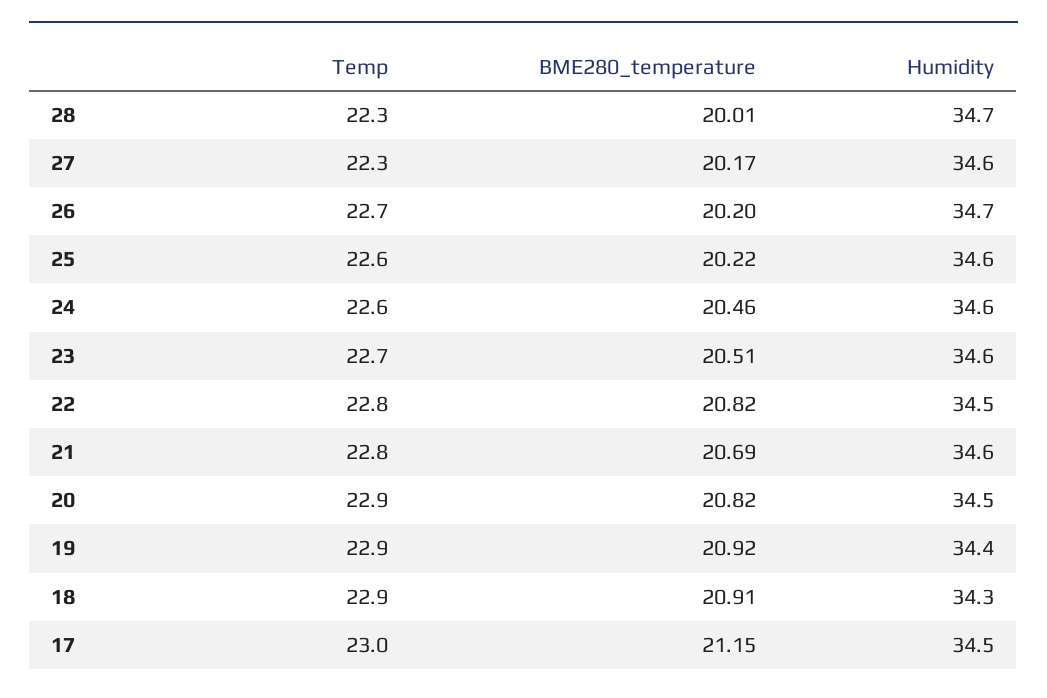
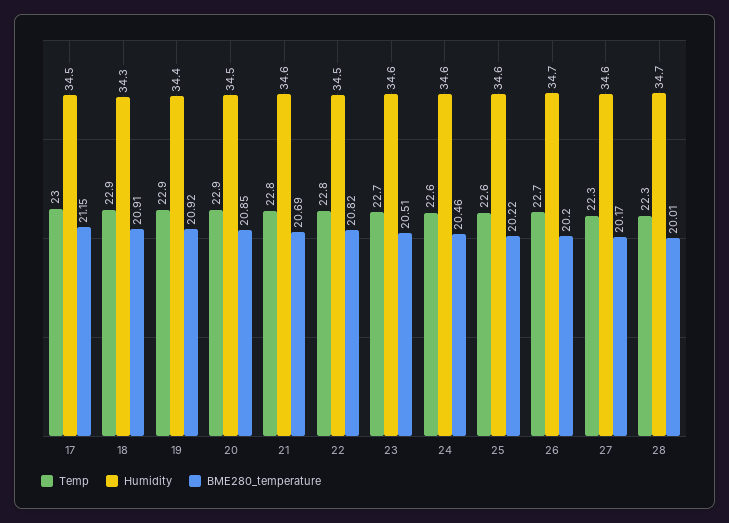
  {
    "Temp": {
      "28": 22.3,
      "27": 22.3,
      "26": 22.7,
      "25": 22.6,
      "24": 22.6,
      "23": 22.7,
      "22": 22.8,
      "21": 22.8,
      "20": 22.9,
      "19": 22.9,
      "18": 22.9,
      "17": 23
    },
    "BME280_temperature": {
      "28": 20.01,
      "27": 20.17,
      "26": 20.2,
      "25": 20.22,
      "24": 20.46,
      "23": 20.51,
      "22": 20.82,
      "21": 20.69,
-     "20": 20.82,
+     "20": 20.85,
      "19": 20.92,
      "18": 20.91,
      "17": 21.15
    },
    "Humidity": {
      "28": 34.7,
      "27": 34.6,
      "26": 34.7,
      "25": 34.6,
      "24": 34.6,
      "23": 34.6,
      "22": 34.5,
      "21": 34.6,
      "20": 34.5,
      "19": 34.4,
      "18": 34.3,
      "17": 34.5
    }
  }

